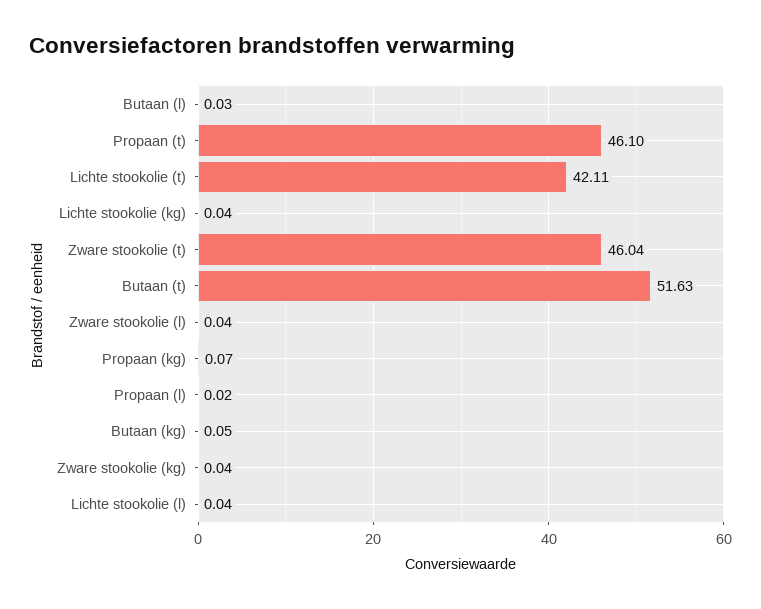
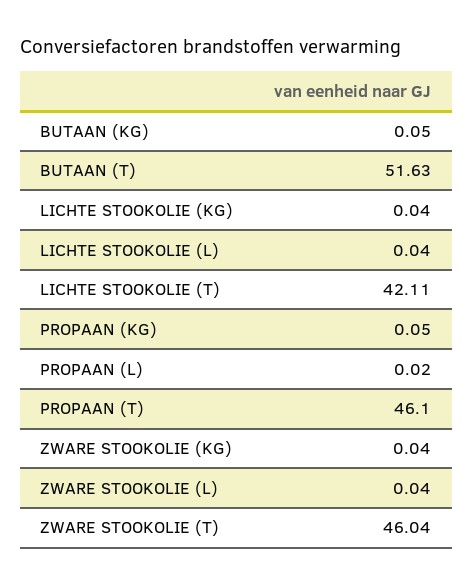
  {
-   "Butaan (l)": 0.03,
    "Propaan (t)": 46.1,
    "Lichte stookolie (t)": 42.11,
    "Lichte stookolie (kg)": 0.04,
    "Zware stookolie (t)": 46.04,
    "Butaan (t)": 51.63,
    "Zware stookolie (l)": 0.04,
-   "Propaan (kg)": 0.07,
+   "Propaan (kg)": 0.05,
    "Propaan (l)": 0.02,
    "Butaan (kg)": 0.05,
    "Zware stookolie (kg)": 0.04,
    "Lichte stookolie (l)": 0.04
  }

